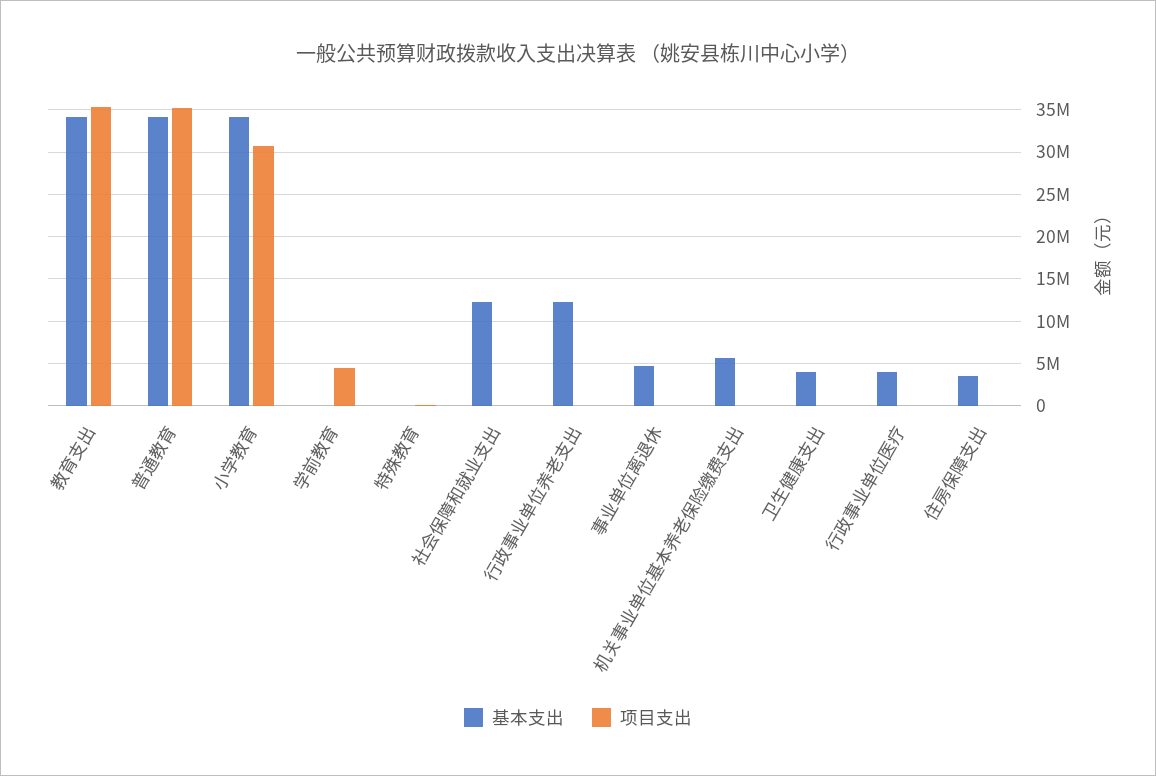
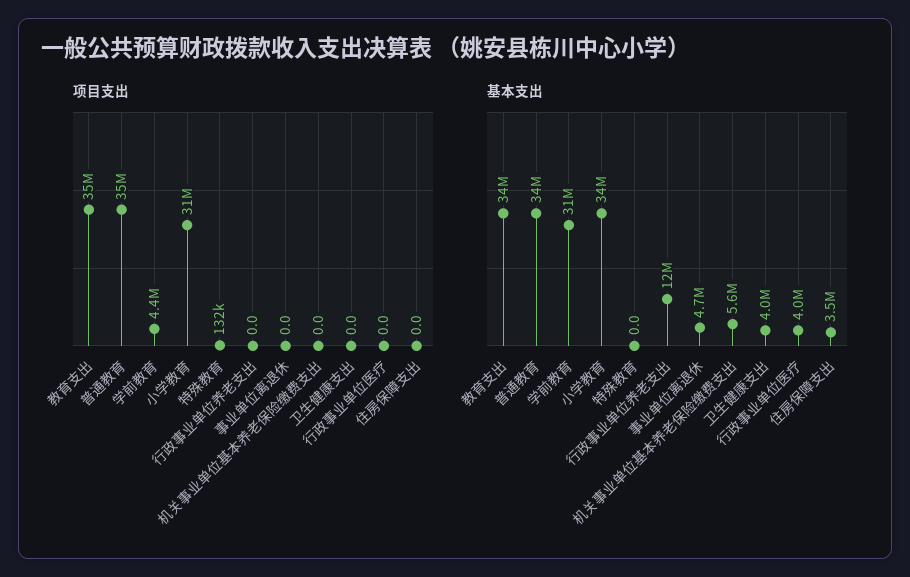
  {
    "基本支出": {
      "教育支出": 34000000,
      "普通教育": 34000000,
      "小学教育": 34000000,
-     "学前教育": 0,
+     "学前教育": 31000000,
      "特殊教育": 0,
-     "社会保障和就业支出": 12000000,
      "行政事业单位养老支出": 12000000,
      "事业单位离退休": 4700000,
      "机关事业单位基本养老保险缴费支出": 5600000,
      "卫生健康支出": 4000000,
      "行政事业单位医疗": 4000000,
      "住房保障支出": 3500000
    },
    "项目支出": {
      "教育支出": 35000000,
      "普通教育": 35000000,
      "小学教育": 31000000,
      "学前教育": 4400000,
      "特殊教育": 132000,
-     "社会保障和就业支出": 0,
      "行政事业单位养老支出": 0,
      "事业单位离退休": 0,
      "机关事业单位基本养老保险缴费支出": 0,
      "卫生健康支出": 0,
      "行政事业单位医疗": 0,
      "住房保障支出": 0
    }
  }

